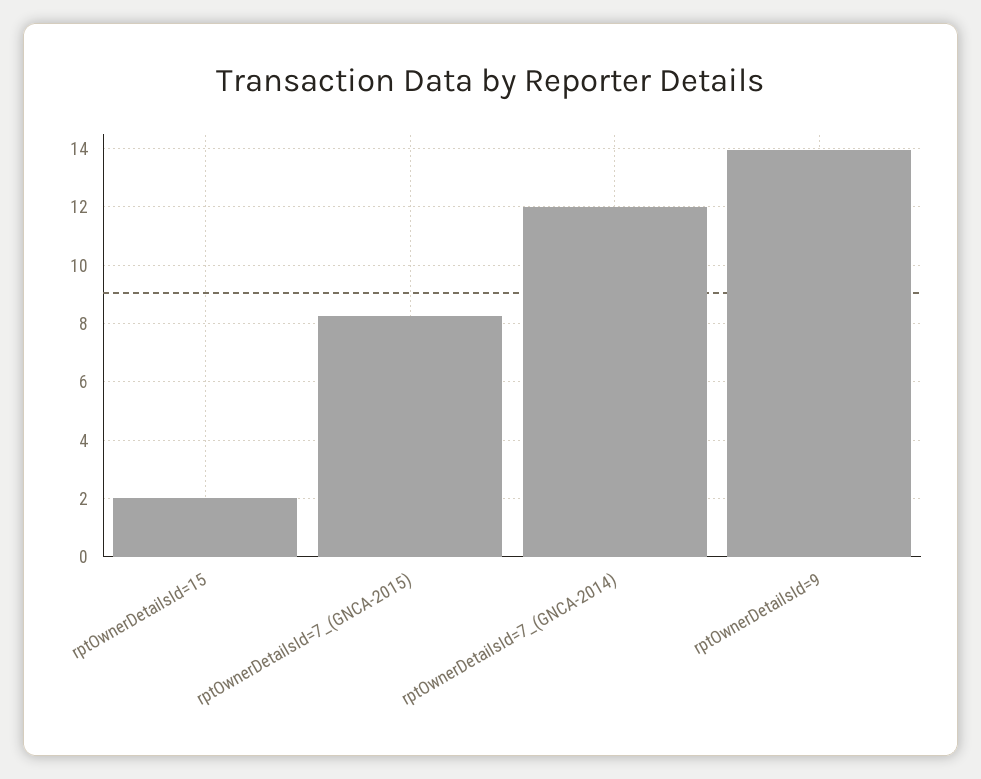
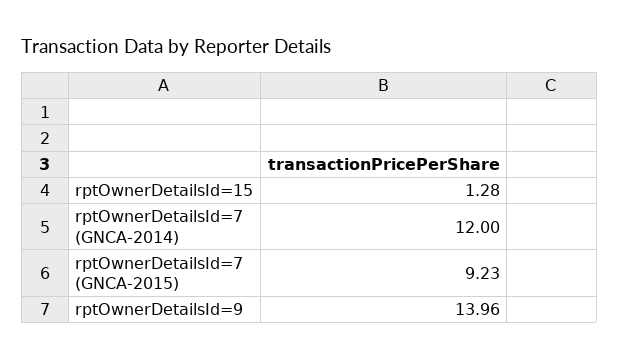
  {
-   "rptOwnerDetailsId=15": 2,
+   "rptOwnerDetailsId=15": 1.28,
-   "rptOwnerDetailsId=7_(GNCA-2015)": 8.25,
+   "rptOwnerDetailsId=7_(GNCA-2015)": 9.23,
    "rptOwnerDetailsId=7_(GNCA-2014)": 12,
    "rptOwnerDetailsId=9": 13.96
  }

